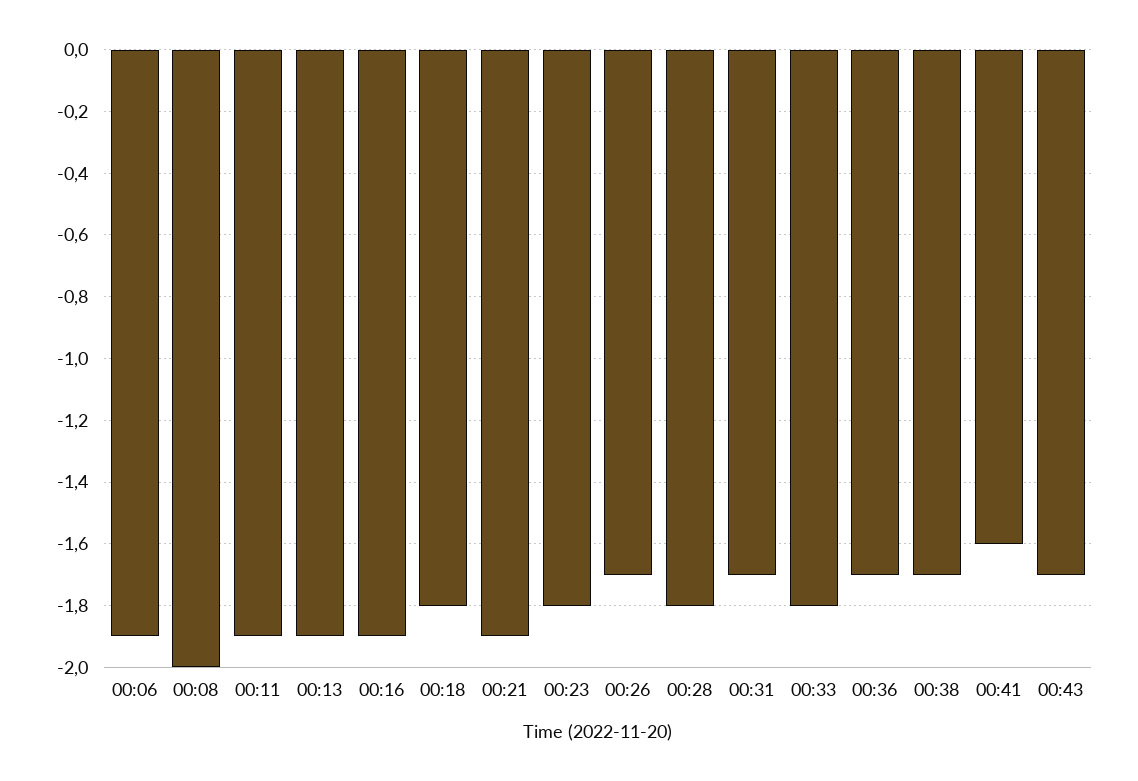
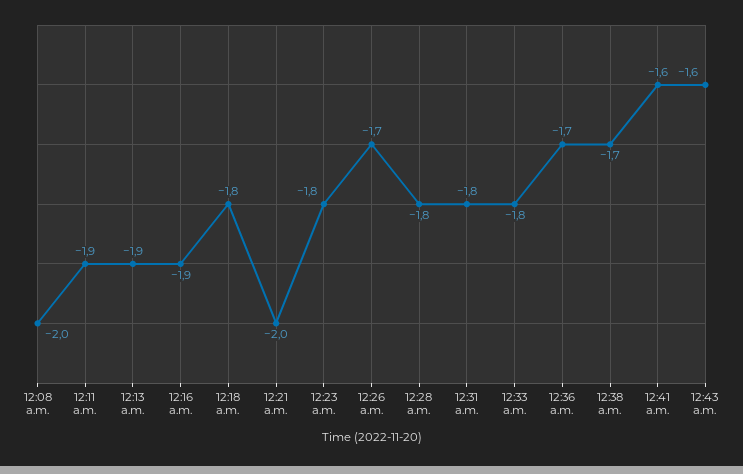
  {
-   "00:06": -1.9,
    "00:08": -2,
    "00:11": -1.9,
    "00:13": -1.9,
    "00:16": -1.9,
    "00:18": -1.8,
-   "00:21": -1.9,
+   "00:21": -2,
    "00:23": -1.8,
    "00:26": -1.7,
    "00:28": -1.8,
-   "00:31": -1.7,
+   "00:31": -1.8,
    "00:33": -1.8,
    "00:36": -1.7,
    "00:38": -1.7,
    "00:41": -1.6,
-   "00:43": -1.7
+   "00:43": -1.6
  }

